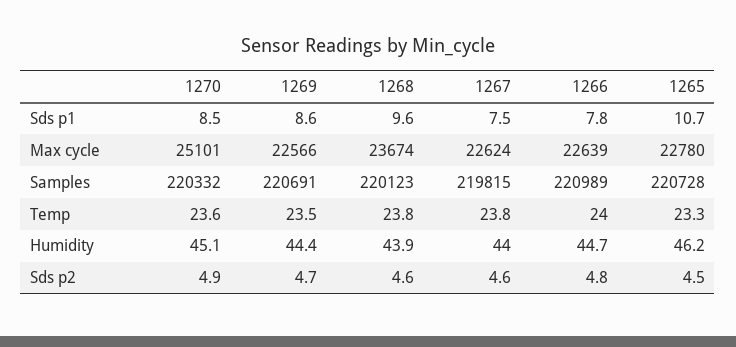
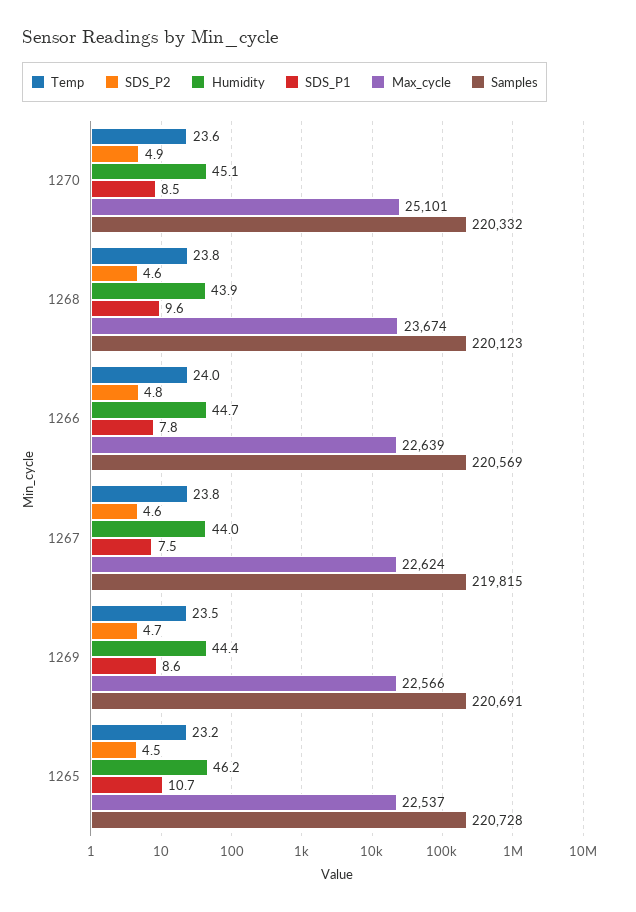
  {
    "Sds p1": {
      "1270": 8.5,
      "1269": 8.6,
      "1268": 9.6,
      "1267": 7.5,
      "1266": 7.8,
      "1265": 10.7
    },
    "Max cycle": {
      "1270": 25101,
      "1269": 22566,
      "1268": 23674,
      "1267": 22624,
      "1266": 22639,
-     "1265": 22780
+     "1265": 22537
    },
    "Samples": {
      "1270": 220332,
      "1269": 220691,
      "1268": 220123,
      "1267": 219815,
-     "1266": 220989,
+     "1266": 220569,
      "1265": 220728
    },
    "Temp": {
      "1270": 23.6,
      "1269": 23.5,
      "1268": 23.8,
      "1267": 23.8,
      "1266": 24,
-     "1265": 23.3
+     "1265": 23.2
    },
    "Humidity": {
      "1270": 45.1,
      "1269": 44.4,
      "1268": 43.9,
      "1267": 44,
      "1266": 44.7,
      "1265": 46.2
    },
    "Sds p2": {
      "1270": 4.9,
      "1269": 4.7,
      "1268": 4.6,
      "1267": 4.6,
      "1266": 4.8,
      "1265": 4.5
    }
  }

